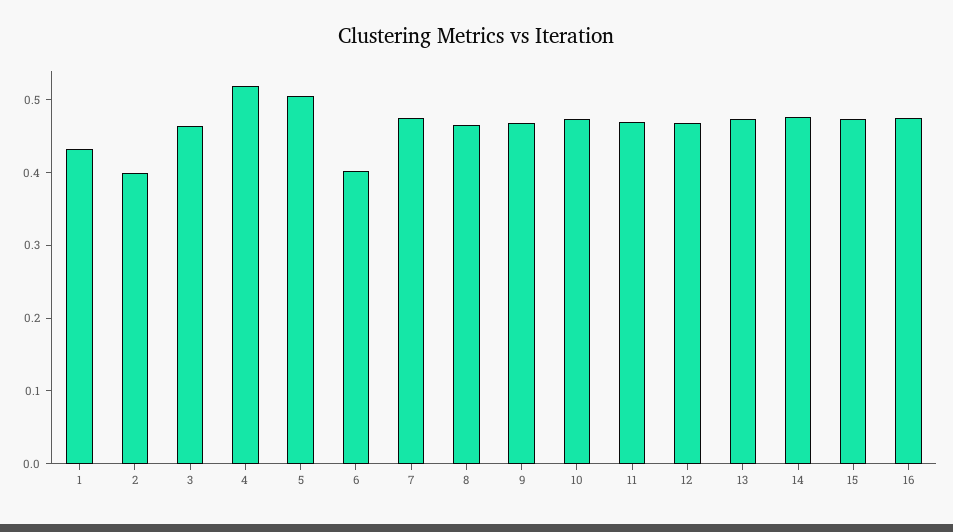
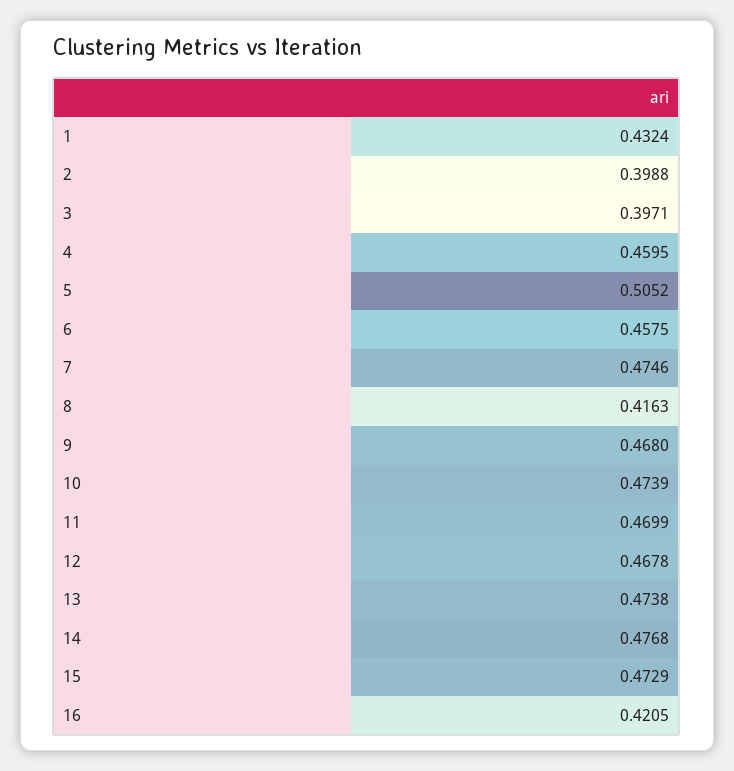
  {
    "1": 0.4324,
    "2": 0.3988,
-   "3": 0.46,
+   "3": 0.3971,
-   "4": 0.52,
+   "4": 0.4595,
    "5": 0.5052,
-   "6": 0.4,
+   "6": 0.4575,
    "7": 0.4746,
-   "8": 0.46,
+   "8": 0.4163,
    "9": 0.468,
    "10": 0.4739,
    "11": 0.4699,
    "12": 0.4678,
    "13": 0.4738,
    "14": 0.4768,
    "15": 0.4729,
-   "16": 0.48
+   "16": 0.4205
  }

